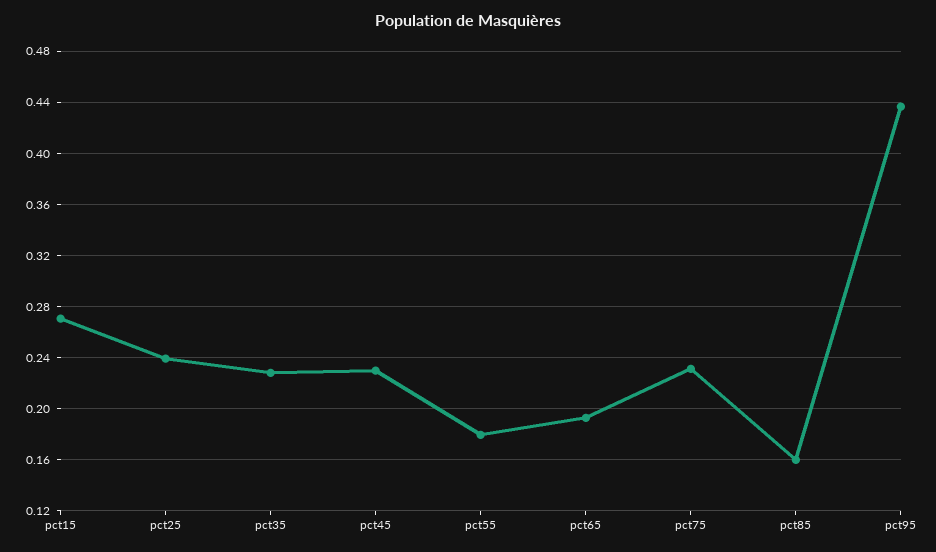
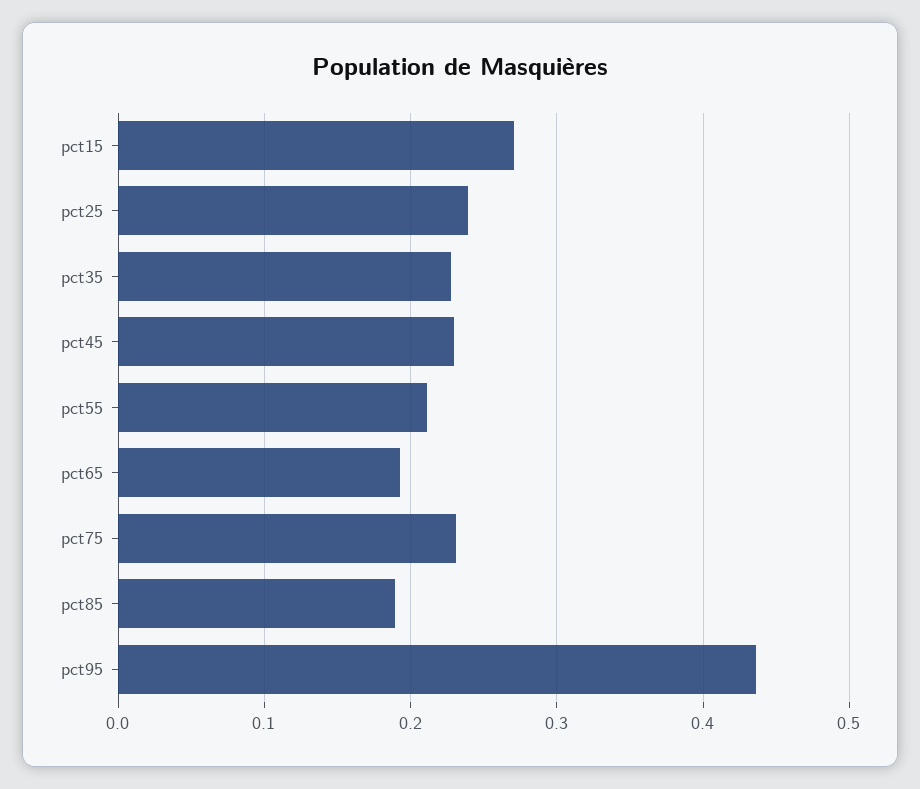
  {
    "pct15": 0.27,
    "pct25": 0.24,
    "pct35": 0.23,
    "pct45": 0.23,
-   "pct55": 0.18,
+   "pct55": 0.21,
    "pct65": 0.195,
    "pct75": 0.23,
-   "pct85": 0.16,
+   "pct85": 0.19,
    "pct95": 0.435
  }

